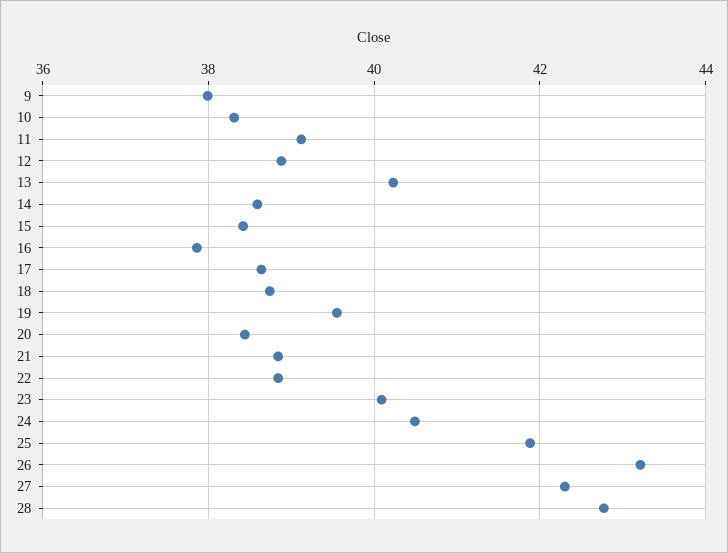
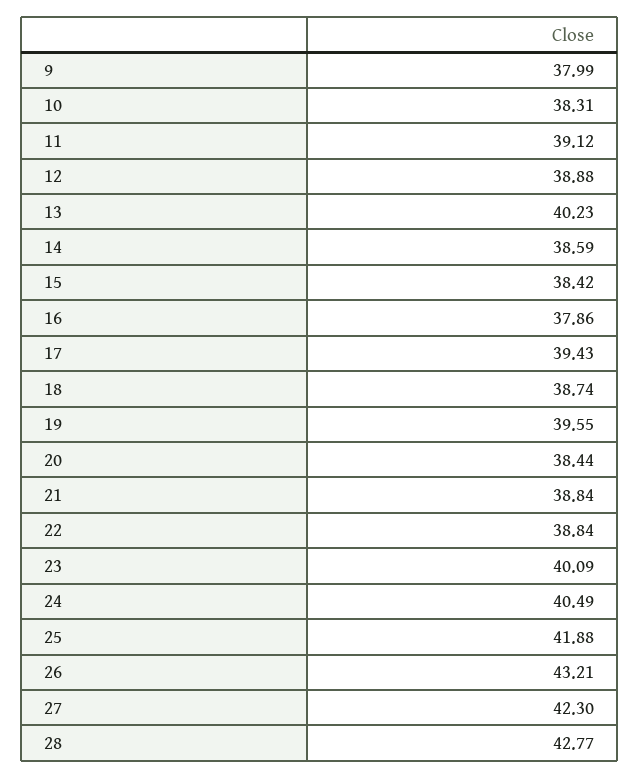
  {
    "9": 37.99,
    "10": 38.31,
    "11": 39.12,
    "12": 38.88,
    "13": 40.23,
    "14": 38.59,
    "15": 38.42,
    "16": 37.86,
-   "17": 38.6,
+   "17": 39.43,
    "18": 38.74,
    "19": 39.55,
    "20": 38.44,
    "21": 38.84,
    "22": 38.84,
    "23": 40.09,
    "24": 40.49,
    "25": 41.88,
    "26": 43.21,
    "27": 42.3,
    "28": 42.77
  }

